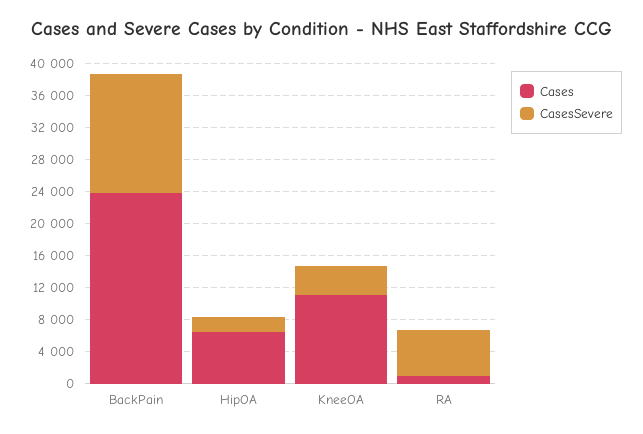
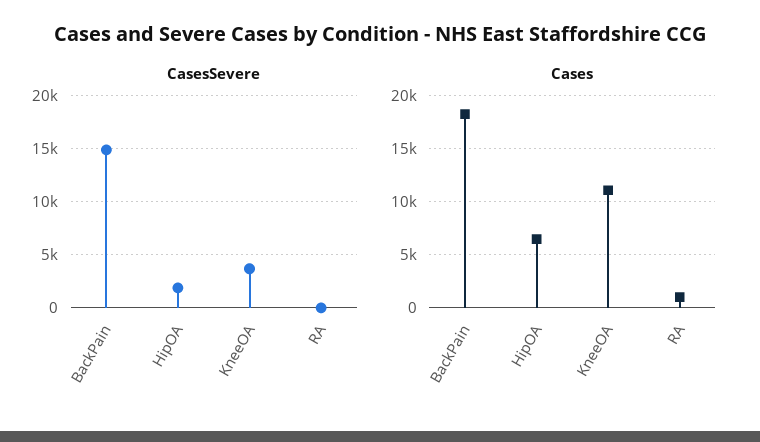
  {
    "Cases": {
-     "BackPain": 24000,
+     "BackPain": 18000,
      "HipOA": 6000,
      "KneeOA": 11000,
      "RA": 1000
    },
    "CasesSevere": {
      "BackPain": 15000,
      "HipOA": 2000,
      "KneeOA": 4000,
-     "RA": 6000
+     "RA": 0
    }
  }

